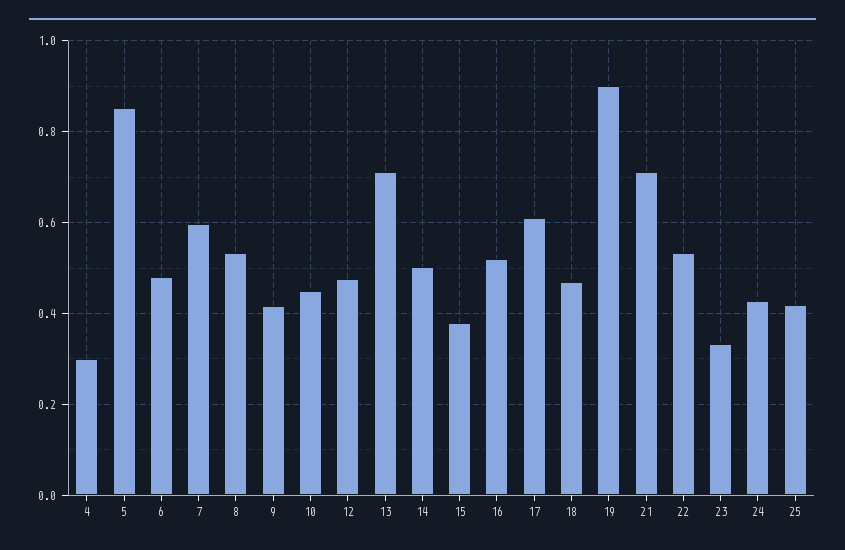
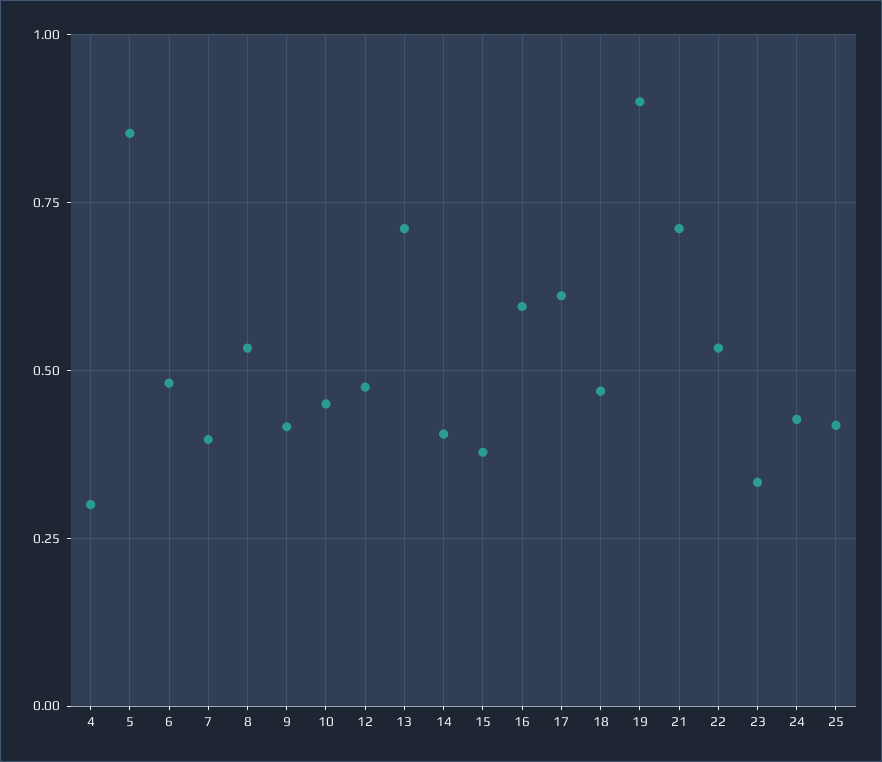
  {
    "4": 0.3,
    "5": 0.86,
    "6": 0.48,
-   "7": 0.6,
+   "7": 0.4,
    "8": 0.54,
    "9": 0.42,
    "10": 0.46,
    "12": 0.48,
    "13": 0.72,
-   "14": 0.5,
+   "14": 0.4,
    "15": 0.38,
-   "16": 0.52,
+   "16": 0.6,
    "17": 0.62,
    "18": 0.46,
    "19": 0.9,
    "21": 0.72,
    "22": 0.54,
    "23": 0.34,
    "24": 0.42,
    "25": 0.42
  }

